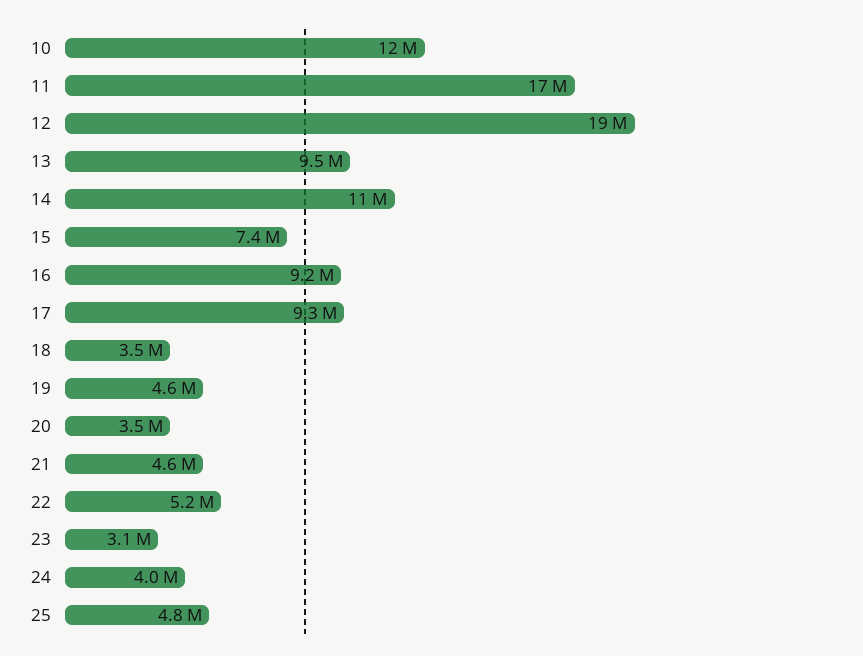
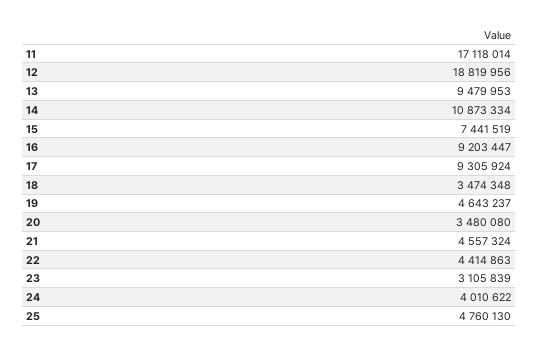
  {
-   "10": 12000000,
    "11": 17118014,
    "12": 18819956,
    "13": 9479953,
    "14": 10873334,
    "15": 7441519,
    "16": 9203447,
    "17": 9305924,
    "18": 3474348,
    "19": 4643237,
    "20": 3480080,
    "21": 4557324,
-   "22": 5200000,
+   "22": 4414863,
    "23": 3105839,
    "24": 4010622,
    "25": 4760130
  }

